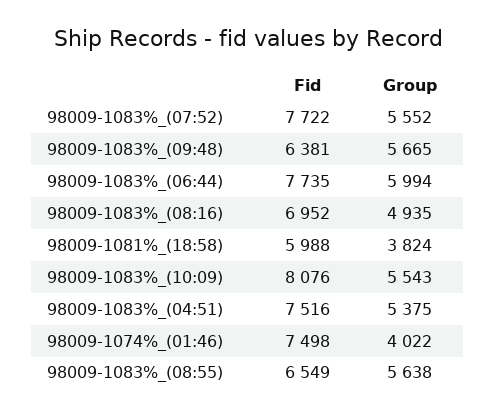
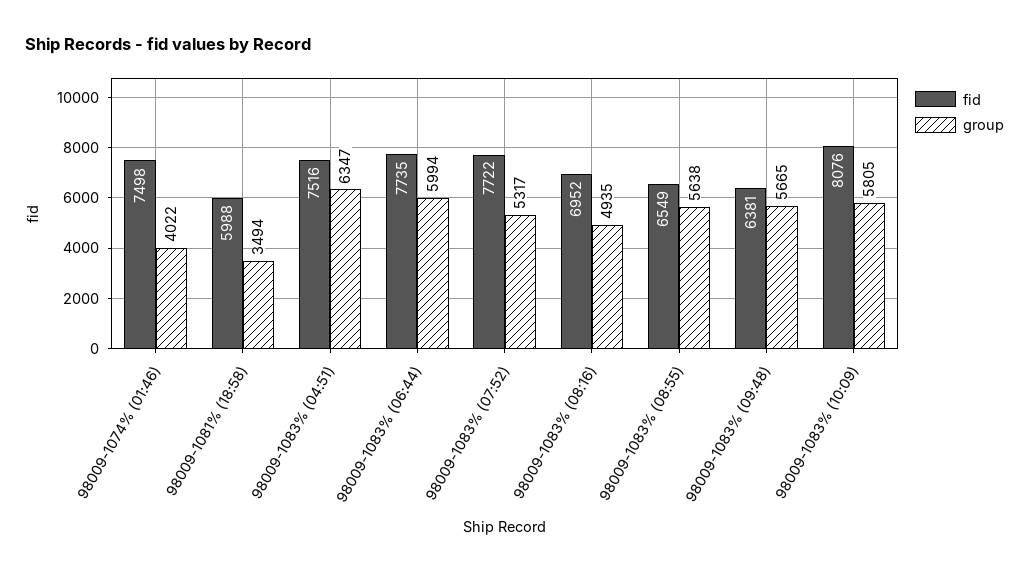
  {
    "Fid": {
      "98009-1083%_(07:52)": 7722,
      "98009-1083%_(09:48)": 6381,
      "98009-1083%_(06:44)": 7735,
      "98009-1083%_(08:16)": 6952,
      "98009-1081%_(18:58)": 5988,
      "98009-1083%_(10:09)": 8076,
      "98009-1083%_(04:51)": 7516,
      "98009-1074%_(01:46)": 7498,
      "98009-1083%_(08:55)": 6549
    },
    "Group": {
-     "98009-1083%_(07:52)": 5552,
+     "98009-1083%_(07:52)": 5317,
      "98009-1083%_(09:48)": 5665,
      "98009-1083%_(06:44)": 5994,
      "98009-1083%_(08:16)": 4935,
-     "98009-1081%_(18:58)": 3824,
+     "98009-1081%_(18:58)": 3494,
-     "98009-1083%_(10:09)": 5543,
+     "98009-1083%_(10:09)": 5805,
-     "98009-1083%_(04:51)": 5375,
+     "98009-1083%_(04:51)": 6347,
      "98009-1074%_(01:46)": 4022,
      "98009-1083%_(08:55)": 5638
    }
  }

